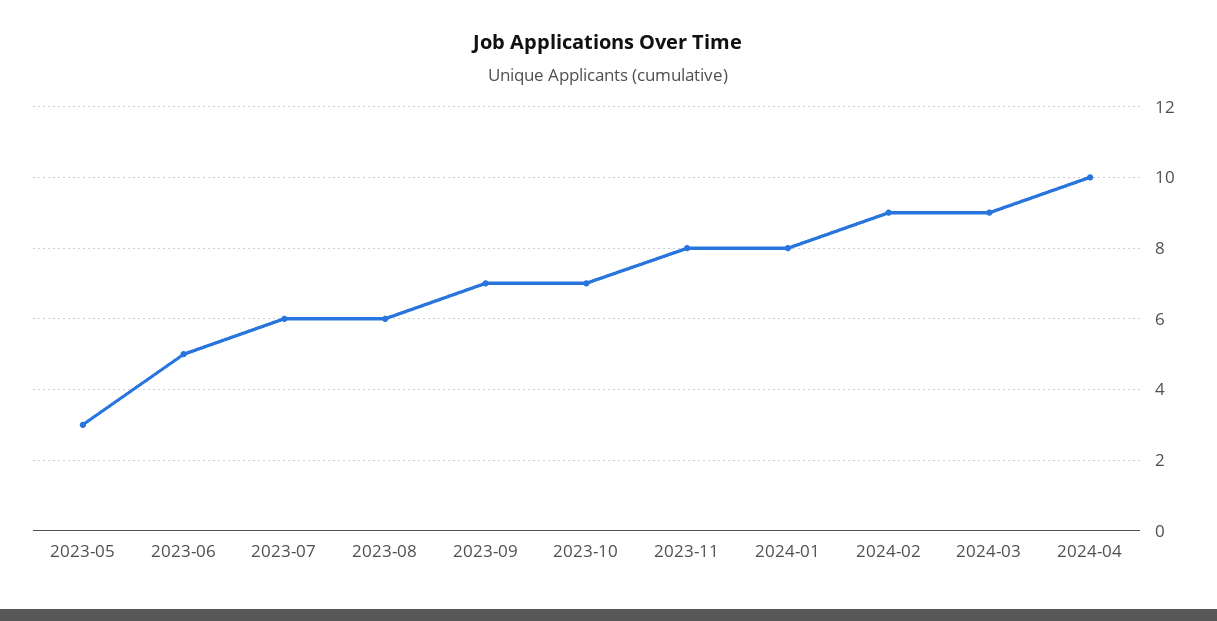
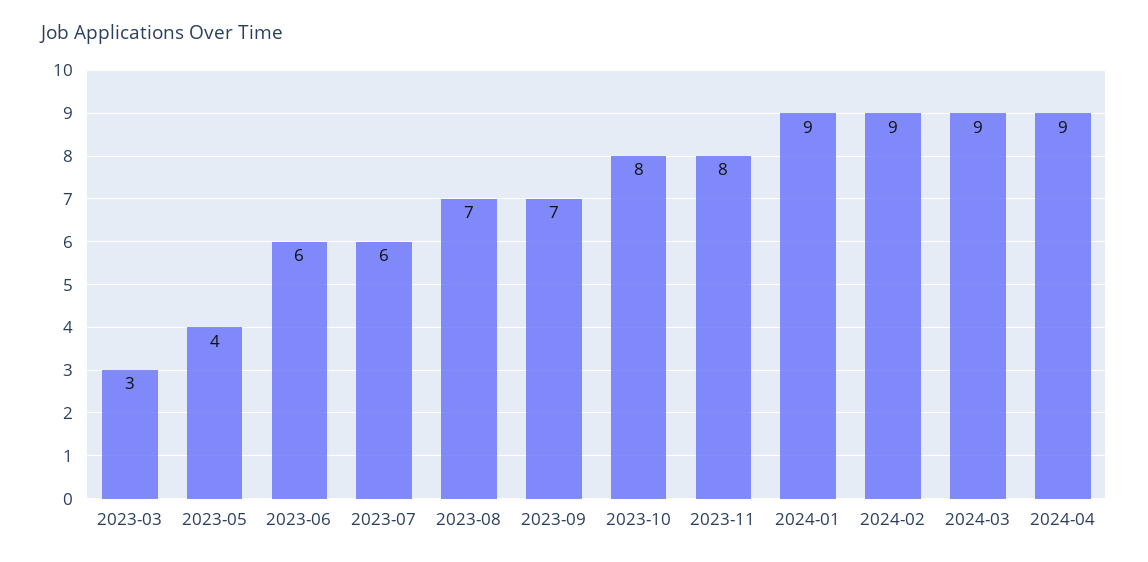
  {
-   "2023-05": 3,
+   "2023-05": 4,
-   "2023-06": 5,
+   "2023-06": 6,
    "2023-07": 6,
-   "2023-08": 6,
+   "2023-08": 7,
    "2023-09": 7,
-   "2023-10": 7,
+   "2023-10": 8,
    "2023-11": 8,
-   "2024-01": 8,
+   "2024-01": 9,
    "2024-02": 9,
    "2024-03": 9,
-   "2024-04": 10
+   "2024-04": 9,
+   "2023-03": 3
  }

